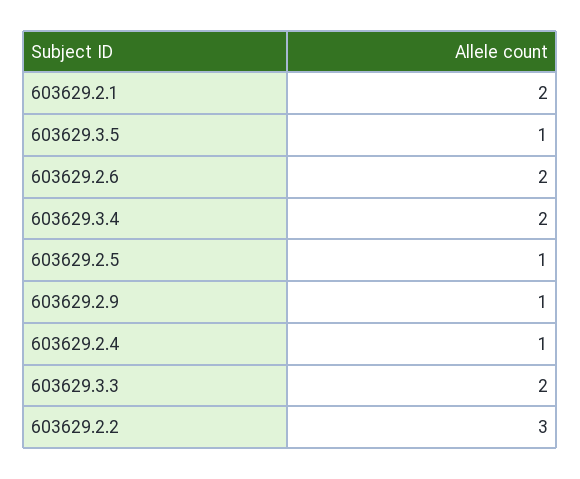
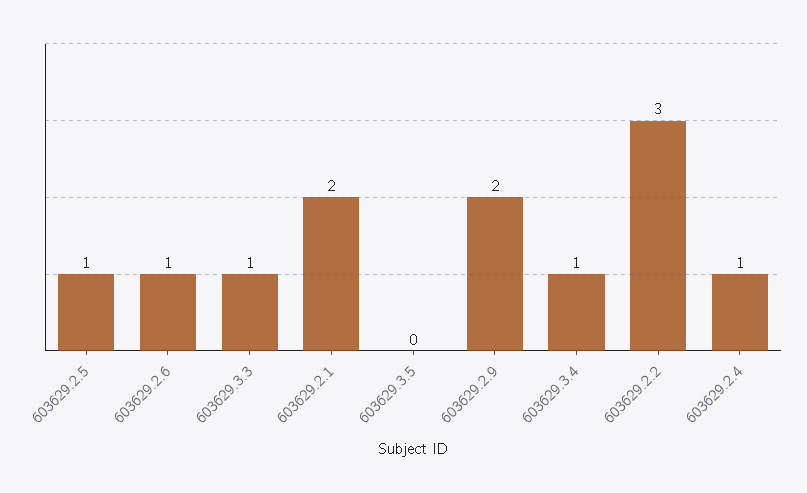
  {
    "603629.2.1": 2,
-   "603629.3.5": 1,
+   "603629.3.5": 0,
-   "603629.2.6": 2,
+   "603629.2.6": 1,
-   "603629.3.4": 2,
+   "603629.3.4": 1,
    "603629.2.5": 1,
-   "603629.2.9": 1,
+   "603629.2.9": 2,
    "603629.2.4": 1,
-   "603629.3.3": 2,
+   "603629.3.3": 1,
    "603629.2.2": 3
  }

